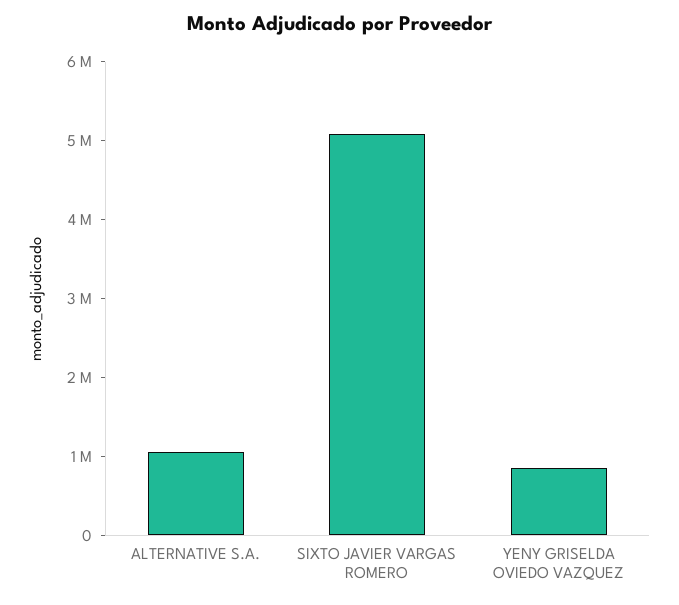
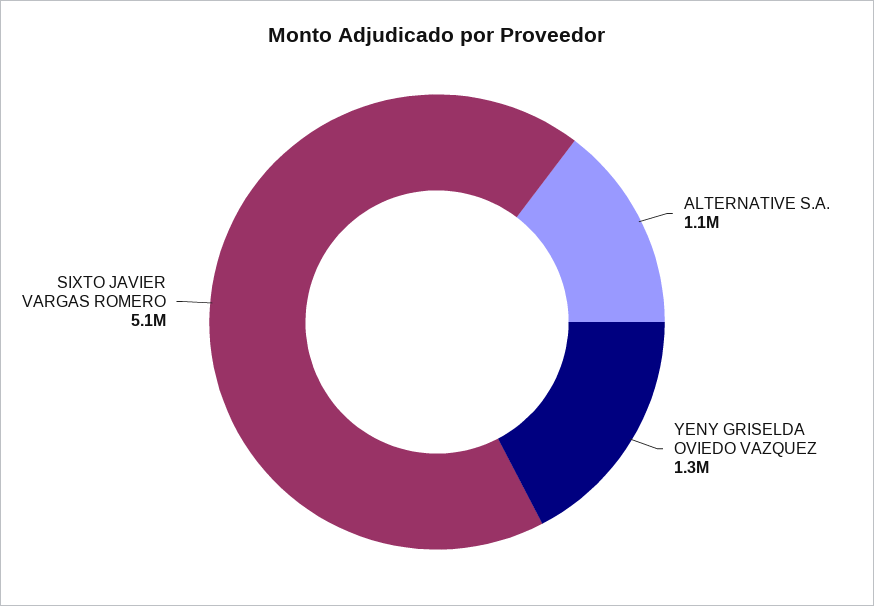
  {
    "ALTERNATIVE S.A.": 1100000,
    "SIXTO JAVIER VARGAS ROMERO": 5100000,
-   "YENY GRISELDA OVIEDO VAZQUEZ": 800000
+   "YENY GRISELDA OVIEDO VAZQUEZ": 1300000
  }

